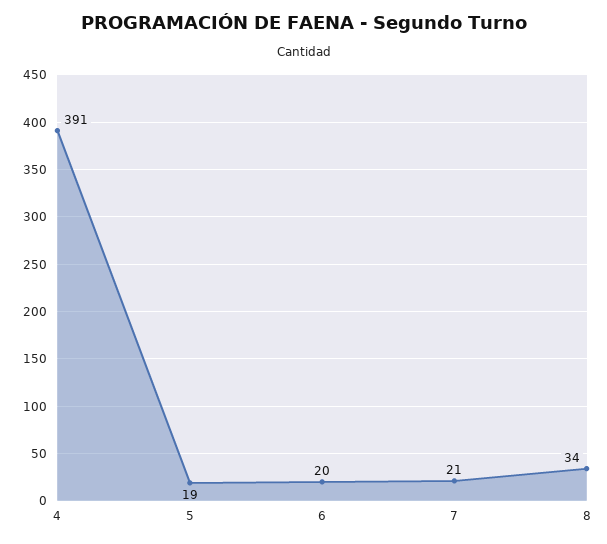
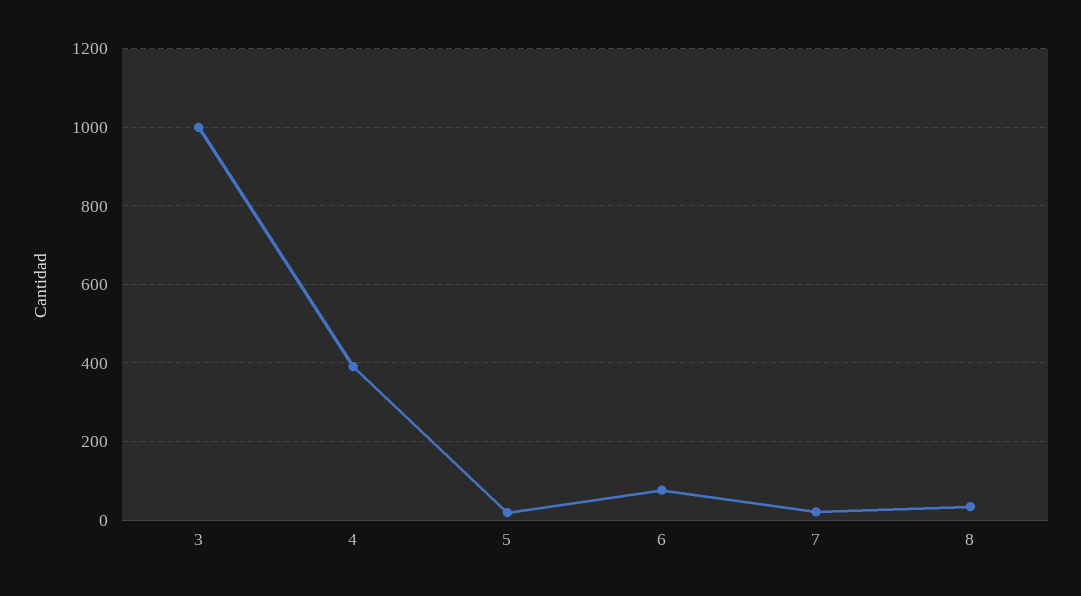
  {
    "4": 391,
    "5": 19,
-   "6": 20,
+   "6": 80,
    "7": 21,
-   "8": 34
+   "8": 34,
+   "3": 1000
  }

